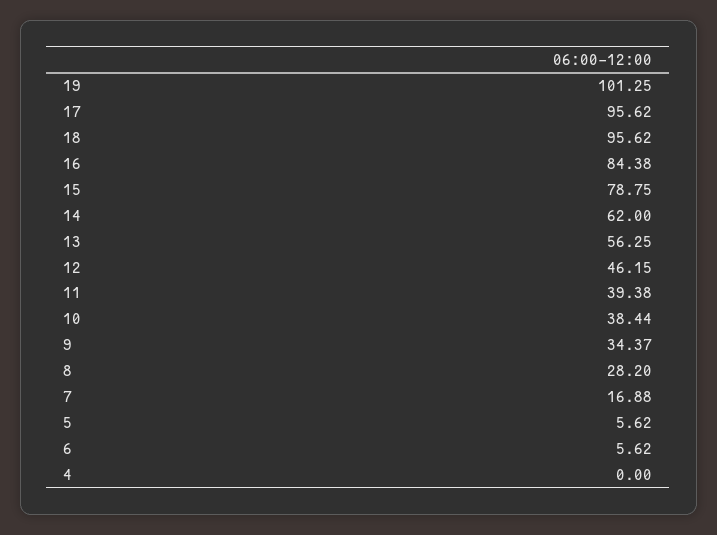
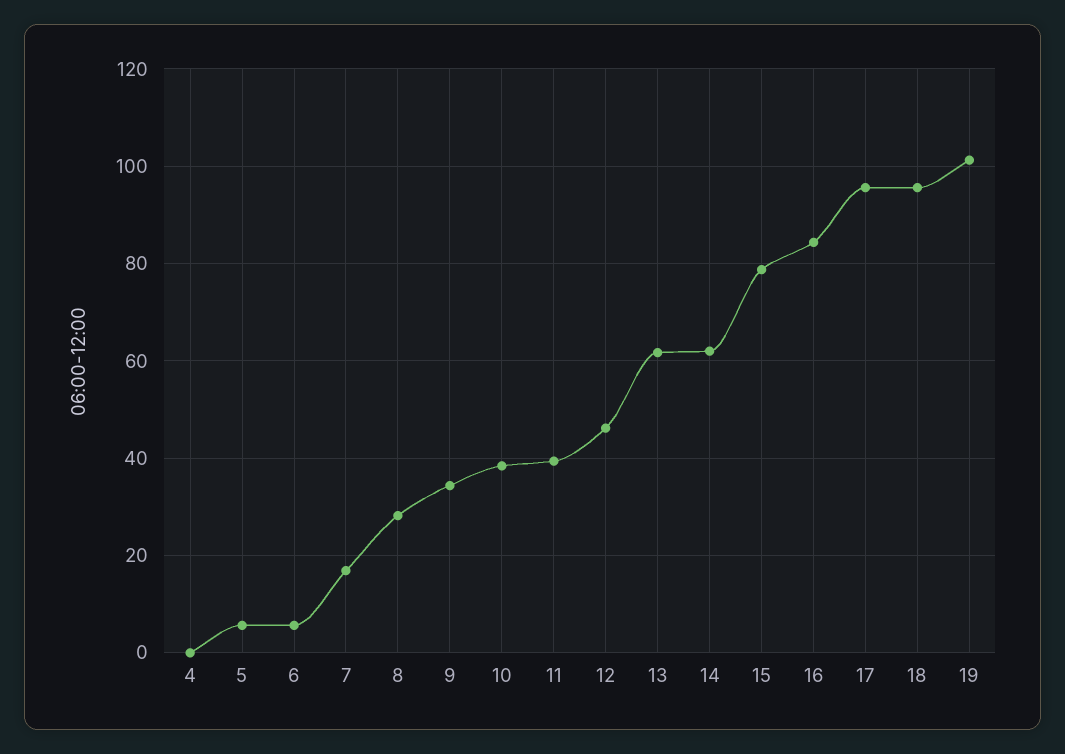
  {
    "19": 101.25,
    "17": 95.62,
    "18": 95.62,
    "16": 84.38,
    "15": 78.75,
    "14": 62,
-   "13": 56.25,
+   "13": 62,
    "12": 46.15,
    "11": 39.38,
    "10": 38.44,
    "9": 34.37,
    "8": 28.2,
    "7": 16.88,
    "5": 5.62,
    "6": 5.62,
    "4": 0
  }

